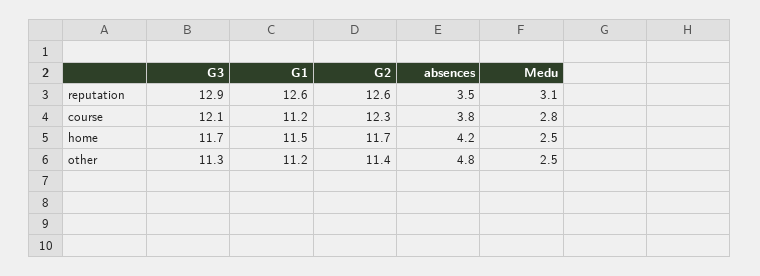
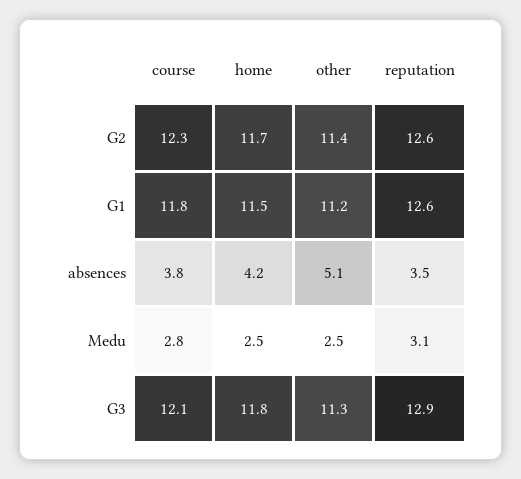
  {
    "G3": {
      "reputation": 12.9,
      "course": 12.1,
-     "home": 11.7,
+     "home": 11.8,
      "other": 11.3
    },
    "G1": {
      "reputation": 12.6,
-     "course": 11.2,
+     "course": 11.8,
      "home": 11.5,
      "other": 11.2
    },
    "G2": {
      "reputation": 12.6,
      "course": 12.3,
      "home": 11.7,
      "other": 11.4
    },
    "absences": {
      "reputation": 3.5,
      "course": 3.8,
      "home": 4.2,
-     "other": 4.8
+     "other": 5.1
    },
    "Medu": {
      "reputation": 3.1,
      "course": 2.8,
      "home": 2.5,
      "other": 2.5
    }
  }

